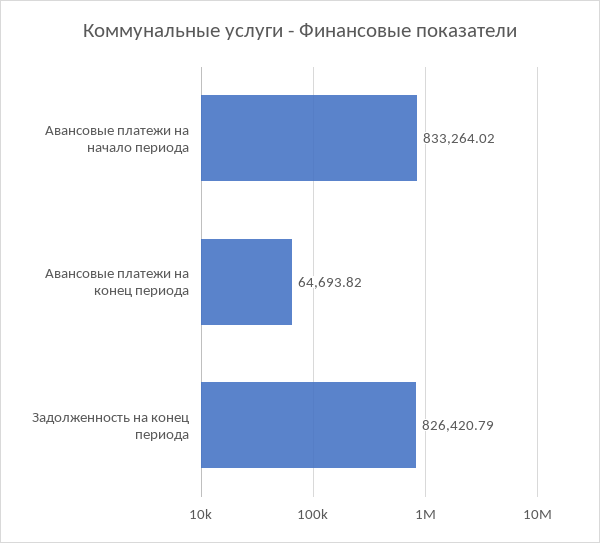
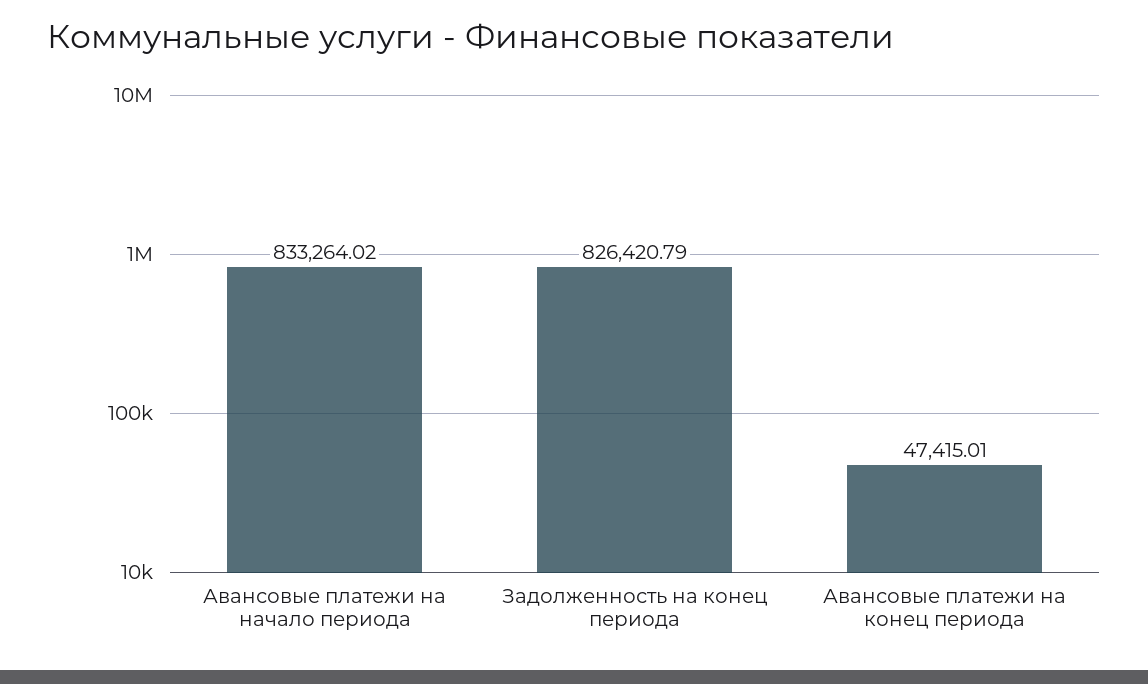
  {
    "Авансовые платежи на начало периода": 833264.02,
-   "Авансовые платежи на конец периода": 64693.82,
+   "Авансовые платежи на конец периода": 47415.01,
    "Задолженность на конец периода": 826420.79
  }

